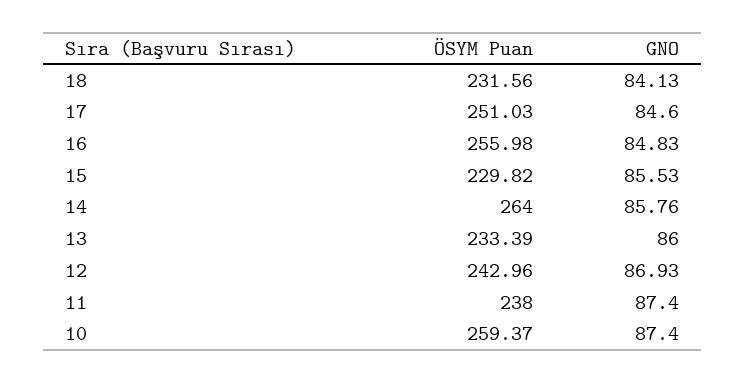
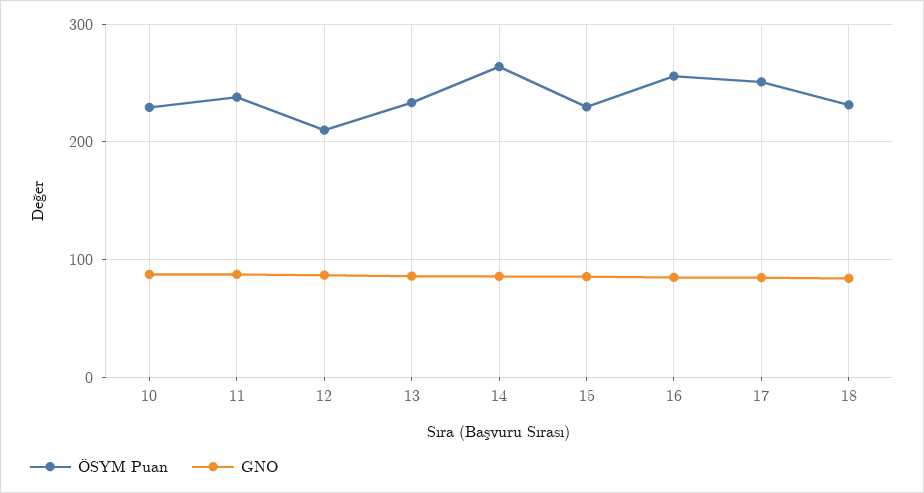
  {
    "ÖSYM Puan": {
      "18": 231.56,
      "17": 251.03,
      "16": 255.98,
      "15": 229.82,
      "14": 264,
      "13": 233.39,
-     "12": 242.96,
+     "12": 210,
      "11": 238,
-     "10": 259.37
+     "10": 230
    },
    "GNO": {
      "18": 84.13,
      "17": 84.6,
      "16": 84.83,
      "15": 85.53,
      "14": 85.76,
      "13": 86,
      "12": 86.93,
      "11": 87.4,
      "10": 87.4
    }
  }

